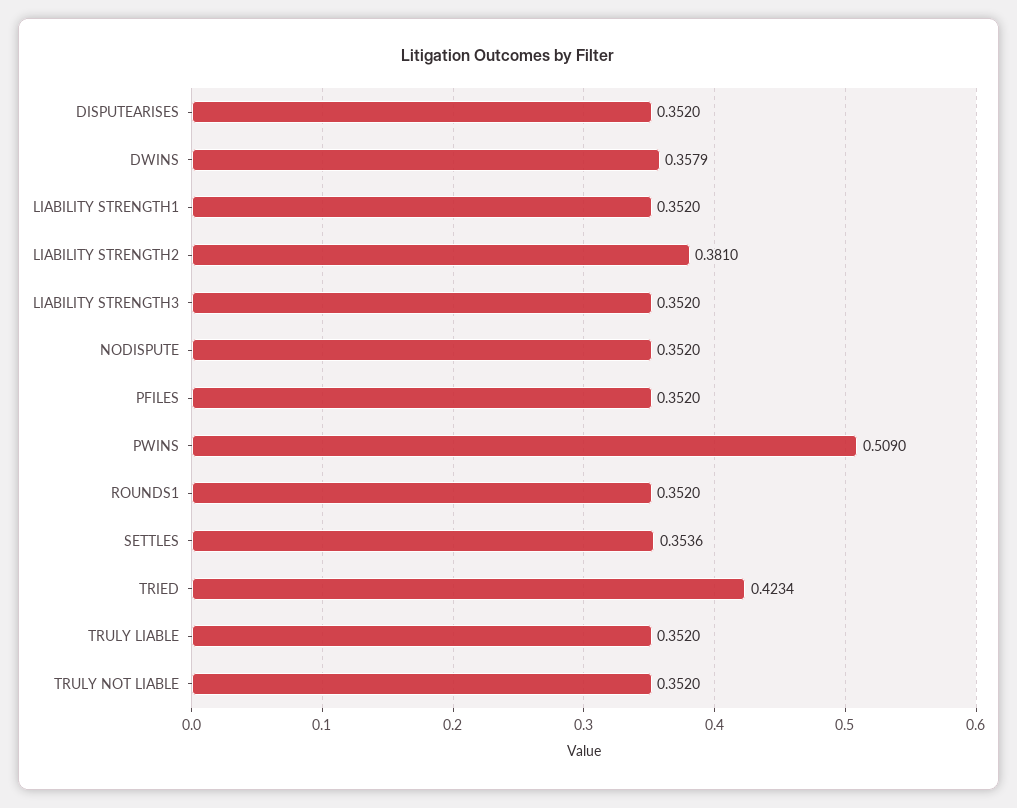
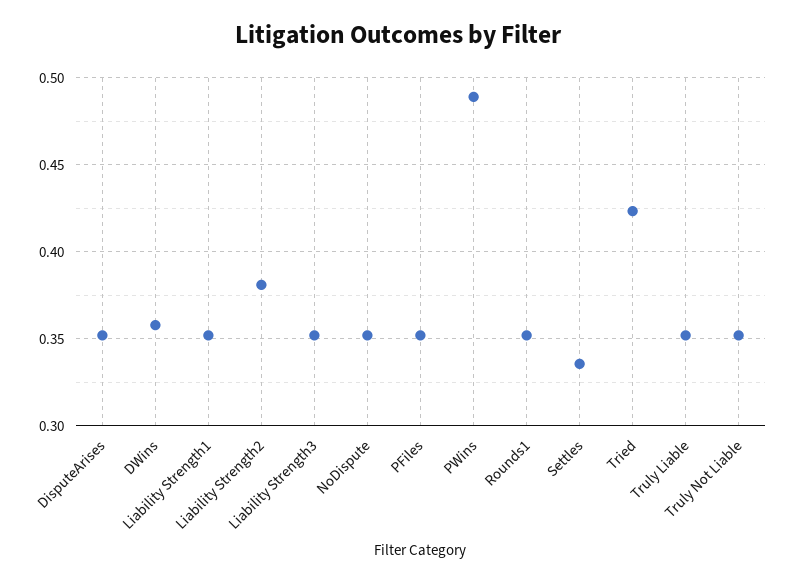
  {
    "DISPUTEARISES": 0.352,
    "DWINS": 0.3579,
    "LIABILITY STRENGTH1": 0.352,
    "LIABILITY STRENGTH2": 0.381,
    "LIABILITY STRENGTH3": 0.352,
    "NODISPUTE": 0.352,
    "PFILES": 0.352,
-   "PWINS": 0.509,
+   "PWINS": 0.49,
    "ROUNDS1": 0.352,
-   "SETTLES": 0.3536,
+   "SETTLES": 0.335,
    "TRIED": 0.4234,
    "TRULY LIABLE": 0.352,
    "TRULY NOT LIABLE": 0.352
  }

